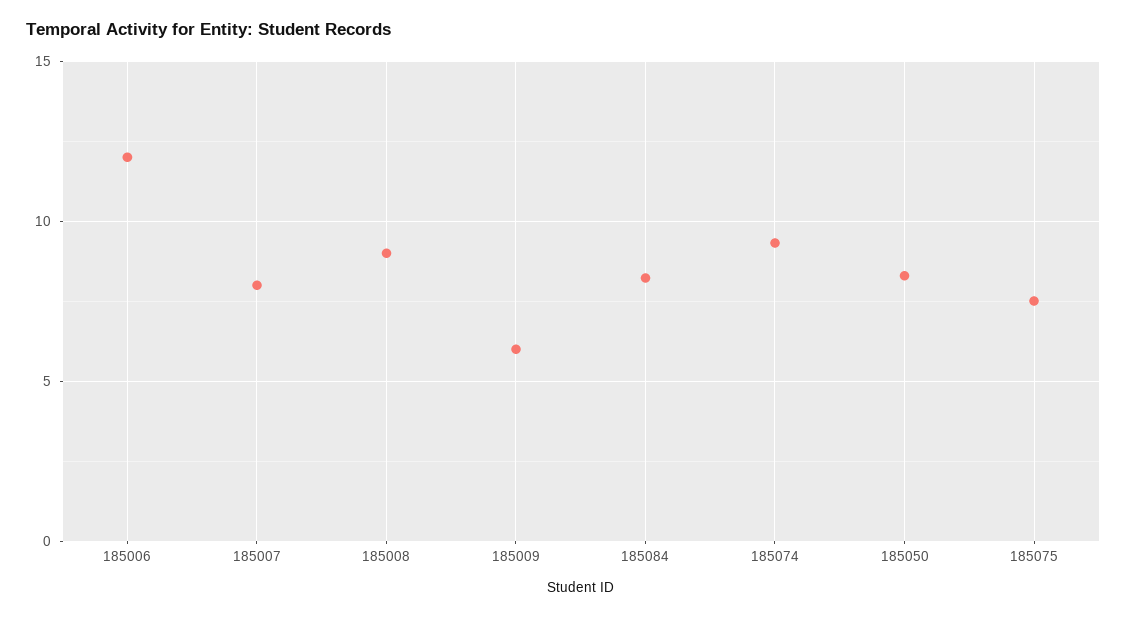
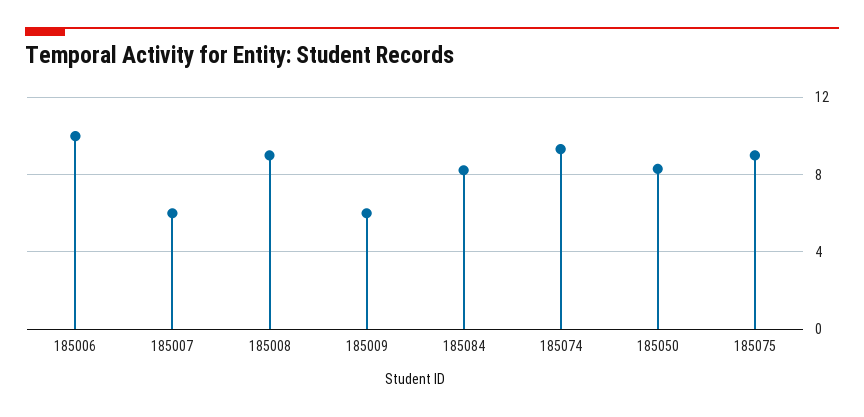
  {
-   "185006": 12,
+   "185006": 10,
-   "185007": 8,
+   "185007": 6,
    "185008": 9,
    "185009": 6,
    "185084": 8,
    "185074": 9.5,
    "185050": 8.5,
-   "185075": 7.5
+   "185075": 9
  }

